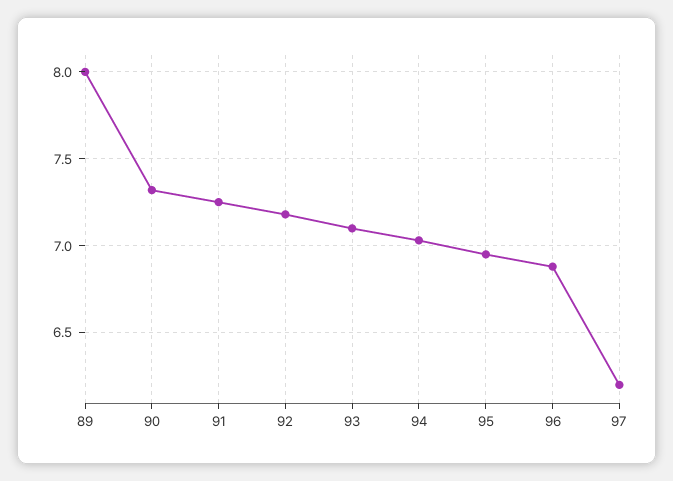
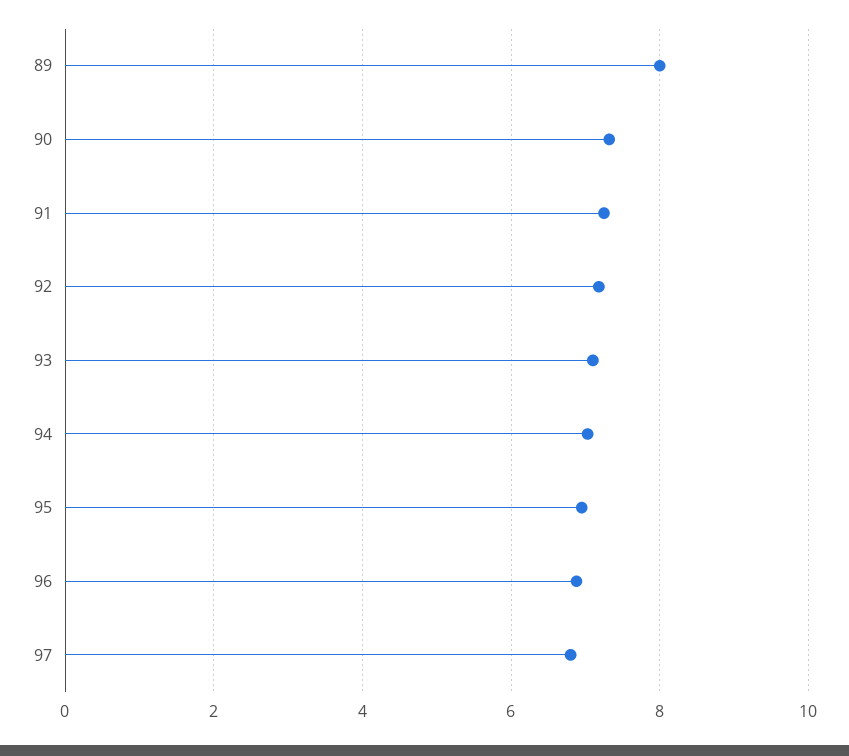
  {
    "89": 8,
    "90": 7.3,
    "91": 7.25,
    "92": 7.2,
    "93": 7.1,
    "94": 7.05,
    "95": 6.95,
    "96": 6.9,
-   "97": 6.2
+   "97": 6.8
  }

